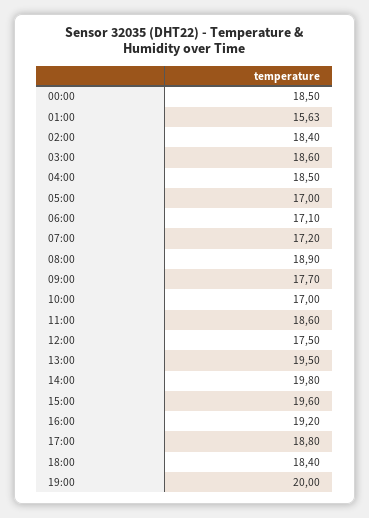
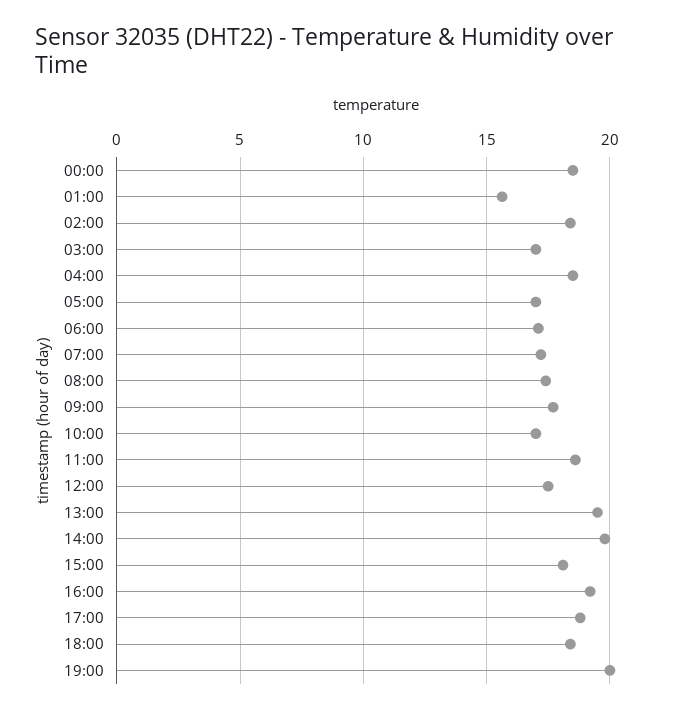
  {
    "00:00": 18.5,
    "01:00": 15.63,
    "02:00": 18.4,
-   "03:00": 18.6,
+   "03:00": 17,
    "04:00": 18.5,
    "05:00": 17,
    "06:00": 17.1,
    "07:00": 17.2,
-   "08:00": 18.9,
+   "08:00": 17.5,
    "09:00": 17.7,
    "10:00": 17,
    "11:00": 18.6,
    "12:00": 17.5,
    "13:00": 19.5,
    "14:00": 19.8,
-   "15:00": 19.6,
+   "15:00": 18,
    "16:00": 19.2,
    "17:00": 18.8,
    "18:00": 18.4,
    "19:00": 20
  }

